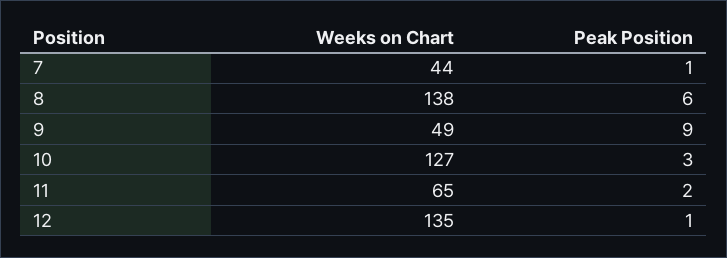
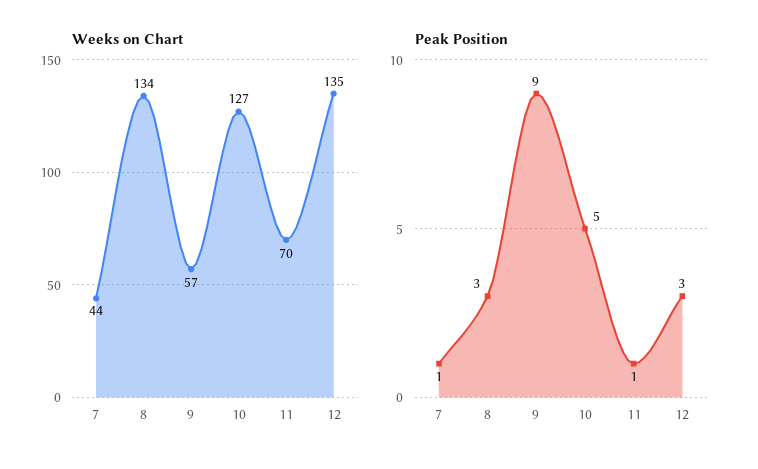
  {
    "Weeks on Chart": {
      "7": 44,
-     "8": 138,
+     "8": 134,
-     "9": 49,
+     "9": 57,
      "10": 127,
-     "11": 65,
+     "11": 70,
      "12": 135
    },
    "Peak Position": {
      "7": 1,
-     "8": 6,
+     "8": 3,
      "9": 9,
-     "10": 3,
+     "10": 5,
-     "11": 2,
+     "11": 1,
-     "12": 1
+     "12": 3
    }
  }

